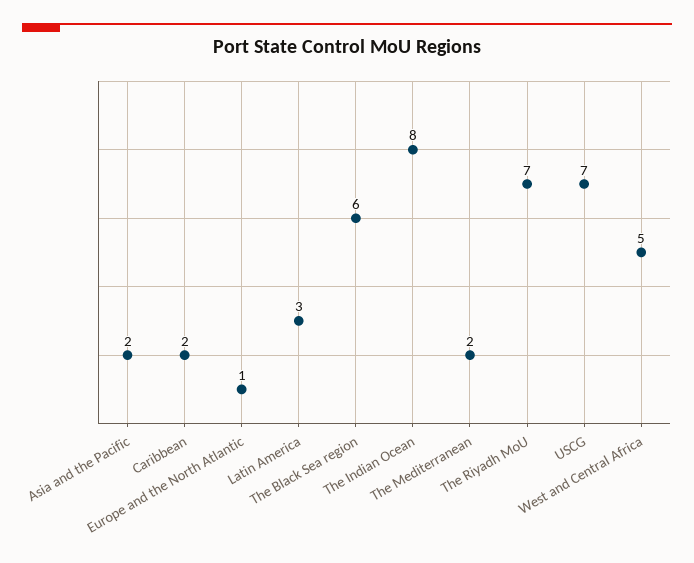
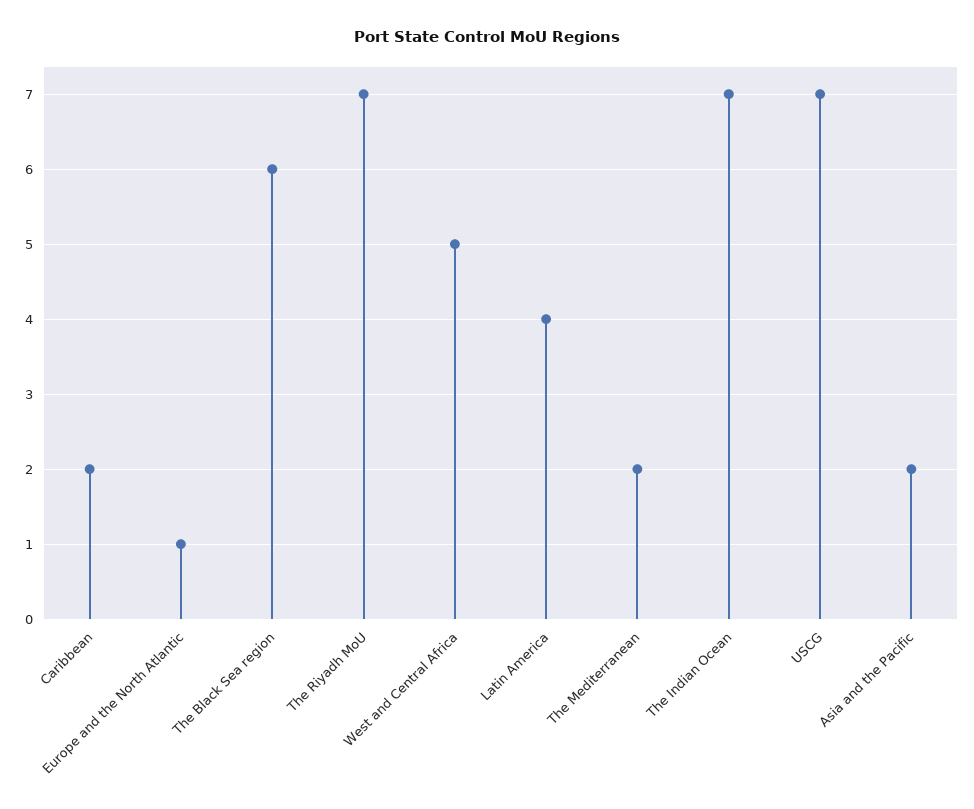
  {
    "Asia and the Pacific": 2,
    "Caribbean": 2,
    "Europe and the North Atlantic": 1,
-   "Latin America": 3,
+   "Latin America": 4,
    "The Black Sea region": 6,
-   "The Indian Ocean": 8,
+   "The Indian Ocean": 7,
    "The Mediterranean": 2,
    "The Riyadh MoU": 7,
    "USCG": 7,
    "West and Central Africa": 5
  }

